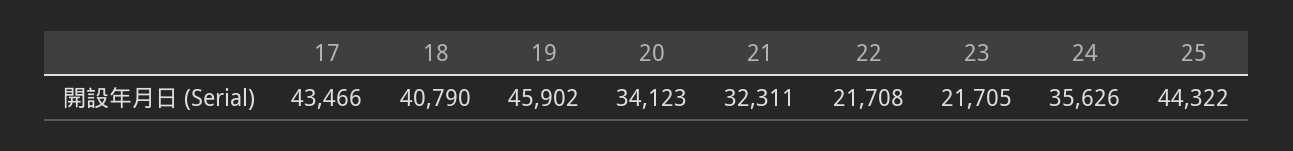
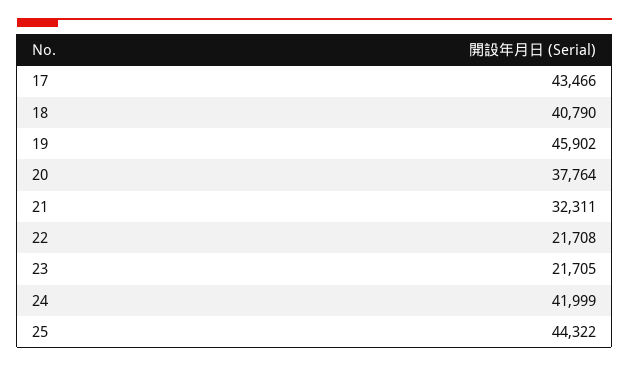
  {
    "17": 43466,
    "18": 40790,
    "19": 45902,
-   "20": 34123,
+   "20": 37764,
    "21": 32311,
    "22": 21708,
    "23": 21705,
-   "24": 35626,
+   "24": 41999,
    "25": 44322
  }

